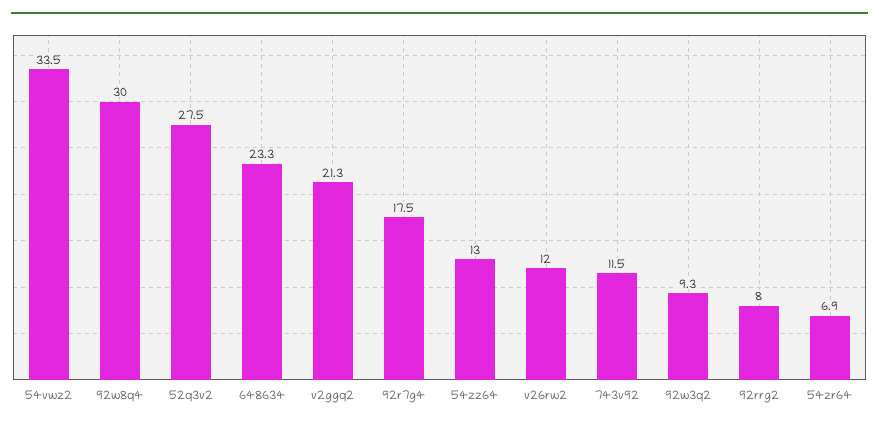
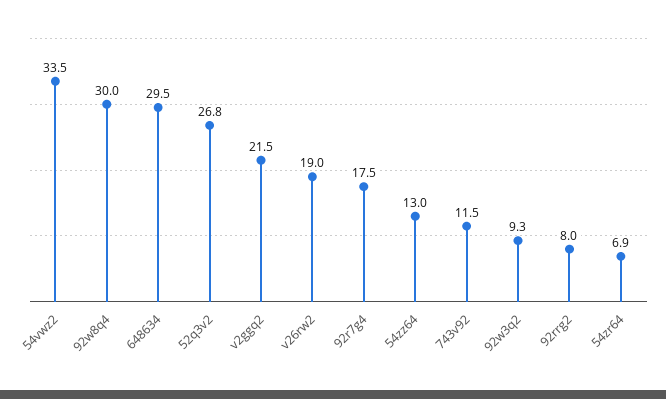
  {
    "54vwz2": 33.5,
    "92w8q4": 30,
-   "52q3v2": 27.5,
+   "52q3v2": 26.8,
-   "648634": 23.3,
+   "648634": 29.5,
-   "v2ggq2": 21.3,
+   "v2ggq2": 21.5,
    "92r7g4": 17.5,
    "54zz64": 13,
-   "v26rw2": 12,
+   "v26rw2": 19,
    "743v92": 11.5,
    "92w3q2": 9.3,
    "92rrg2": 8,
    "54zr64": 6.9
  }

